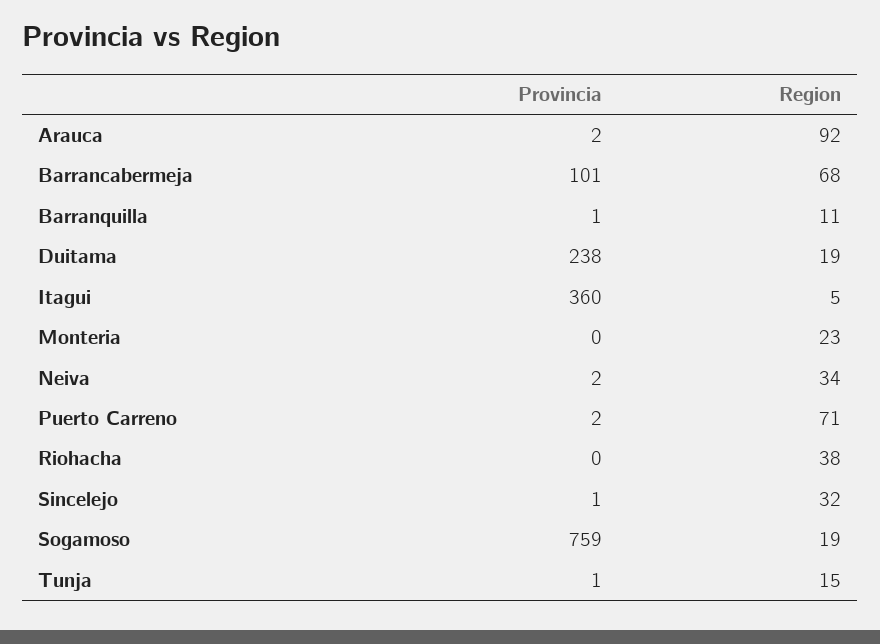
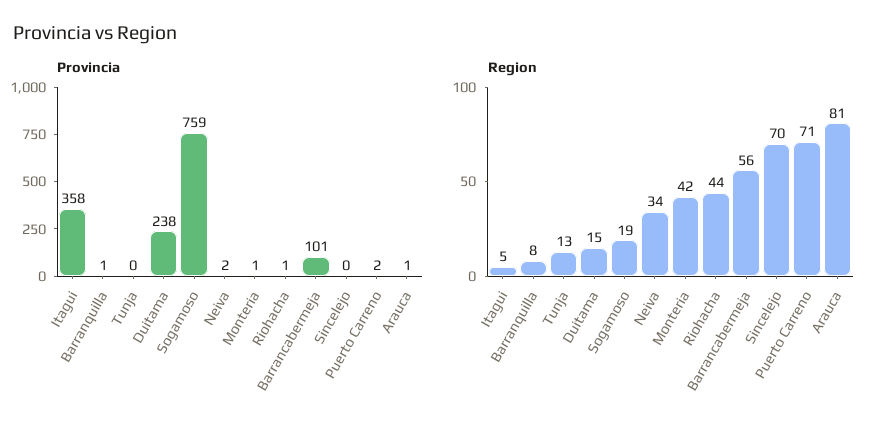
  {
    "Provincia": {
-     "Arauca": 2,
+     "Arauca": 1,
      "Barrancabermeja": 101,
      "Barranquilla": 1,
      "Duitama": 238,
-     "Itagui": 360,
+     "Itagui": 358,
-     "Monteria": 0,
+     "Monteria": 1,
      "Neiva": 2,
      "Puerto Carreno": 2,
-     "Riohacha": 0,
+     "Riohacha": 1,
-     "Sincelejo": 1,
+     "Sincelejo": 0,
      "Sogamoso": 759,
-     "Tunja": 1
+     "Tunja": 0
    },
    "Region": {
-     "Arauca": 92,
+     "Arauca": 81,
-     "Barrancabermeja": 68,
+     "Barrancabermeja": 56,
-     "Barranquilla": 11,
+     "Barranquilla": 8,
-     "Duitama": 19,
+     "Duitama": 15,
      "Itagui": 5,
-     "Monteria": 23,
+     "Monteria": 42,
      "Neiva": 34,
      "Puerto Carreno": 71,
-     "Riohacha": 38,
+     "Riohacha": 44,
-     "Sincelejo": 32,
+     "Sincelejo": 70,
      "Sogamoso": 19,
-     "Tunja": 15
+     "Tunja": 13
    }
  }

